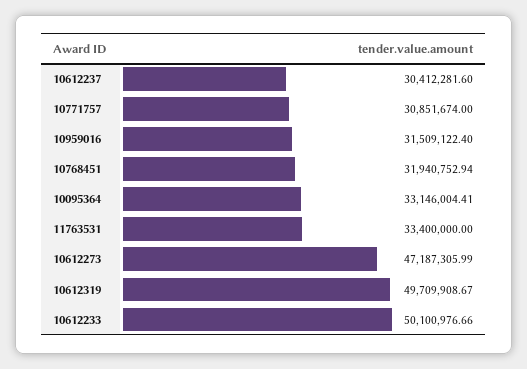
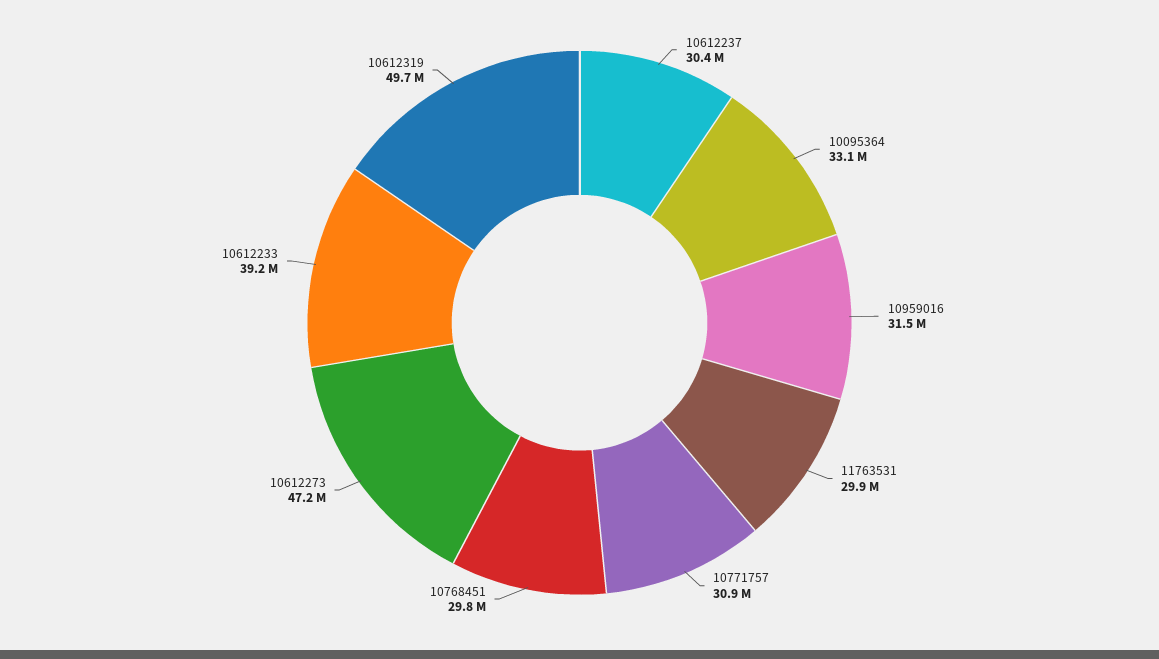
  {
    "10612237": 30412281.6,
    "10771757": 30851674,
    "10959016": 31509122.4,
-   "10768451": 31940752.94,
+   "10768451": 29800000,
    "10095364": 33146004.41,
-   "11763531": 33400000,
+   "11763531": 29900000,
    "10612273": 47187305.99,
    "10612319": 49709908.67,
-   "10612233": 50100976.66
+   "10612233": 39200000
  }

